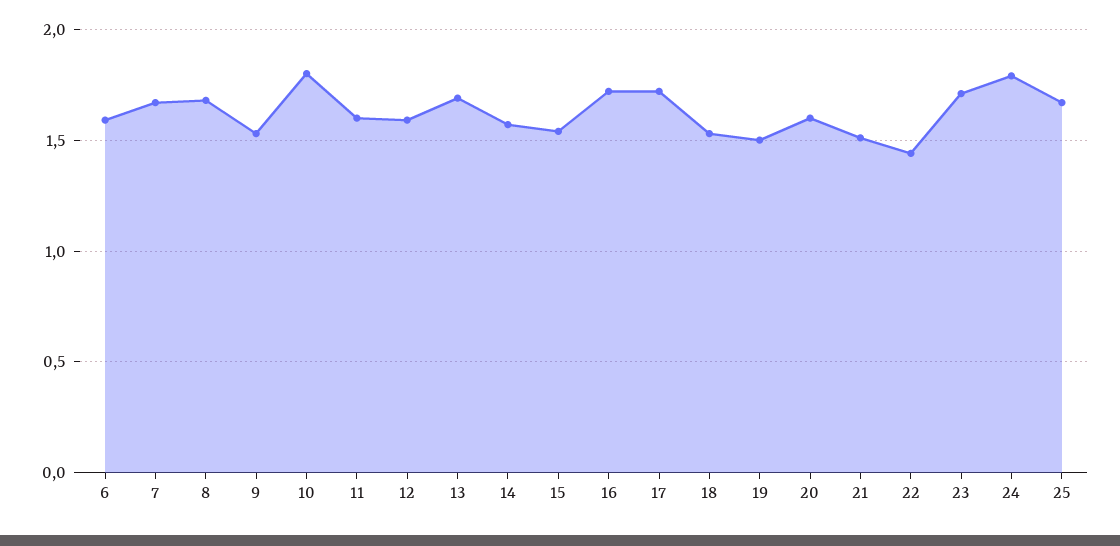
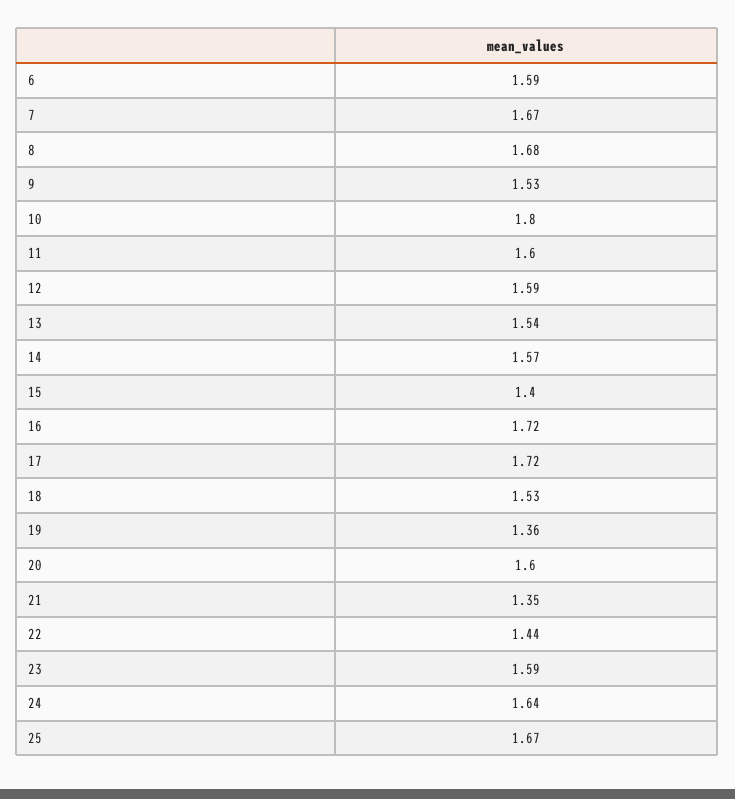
  {
    "6": 1.59,
    "7": 1.67,
    "8": 1.68,
    "9": 1.53,
    "10": 1.8,
    "11": 1.6,
    "12": 1.59,
-   "13": 1.7,
+   "13": 1.54,
    "14": 1.57,
-   "15": 1.55,
+   "15": 1.4,
    "16": 1.72,
    "17": 1.72,
    "18": 1.53,
-   "19": 1.5,
+   "19": 1.36,
    "20": 1.6,
-   "21": 1.5,
+   "21": 1.35,
    "22": 1.44,
-   "23": 1.7,
+   "23": 1.59,
-   "24": 1.8,
+   "24": 1.64,
    "25": 1.67
  }

